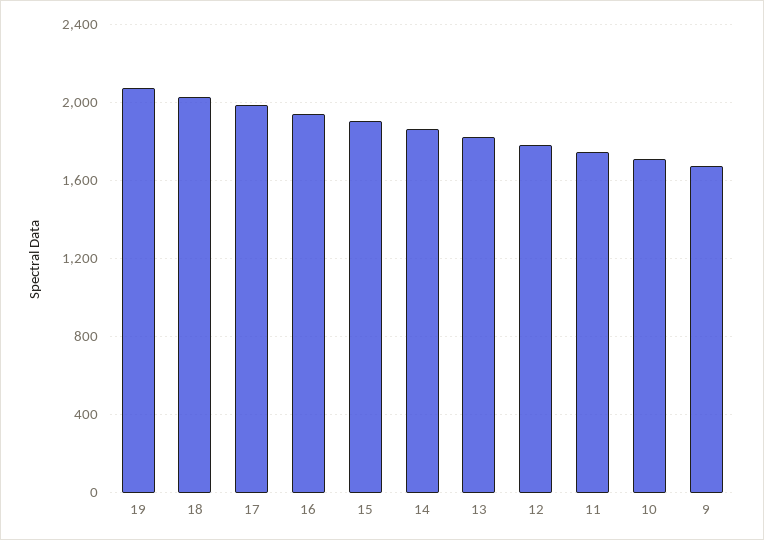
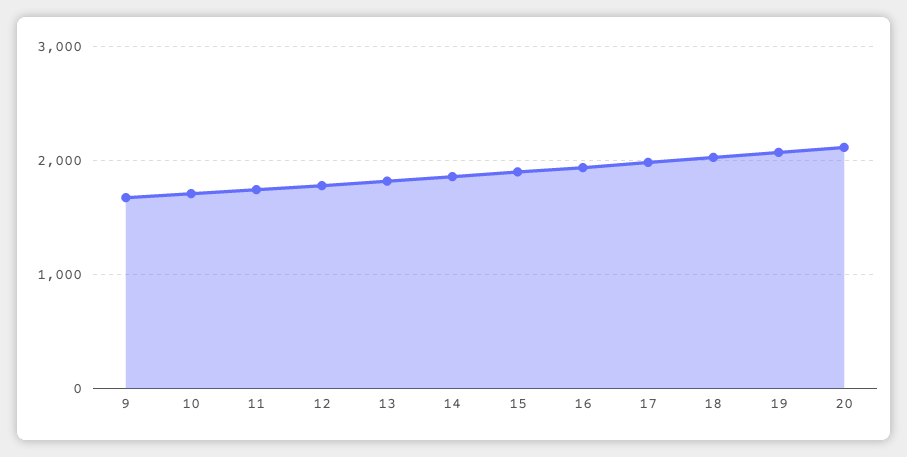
  {
    "19": 2050,
    "18": 2050,
    "17": 2000,
    "16": 1950,
    "15": 1900,
    "14": 1850,
    "13": 1800,
    "12": 1800,
    "11": 1750,
    "10": 1700,
-   "9": 1700
+   "9": 1700,
+   "20": 2100
  }

